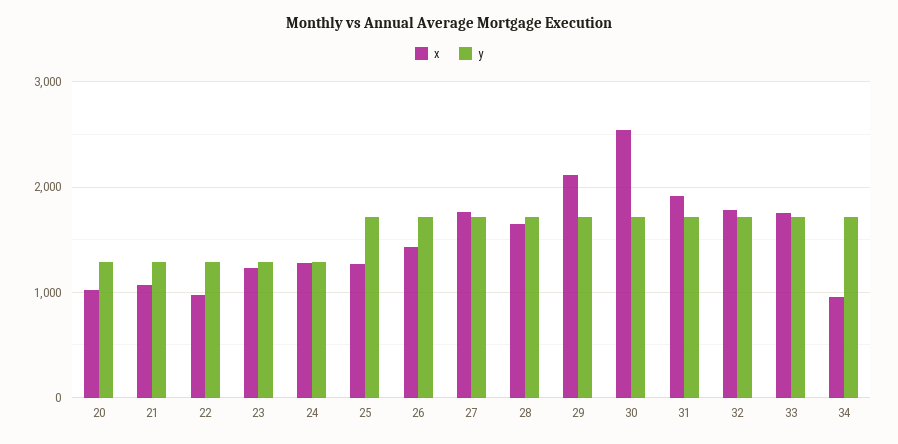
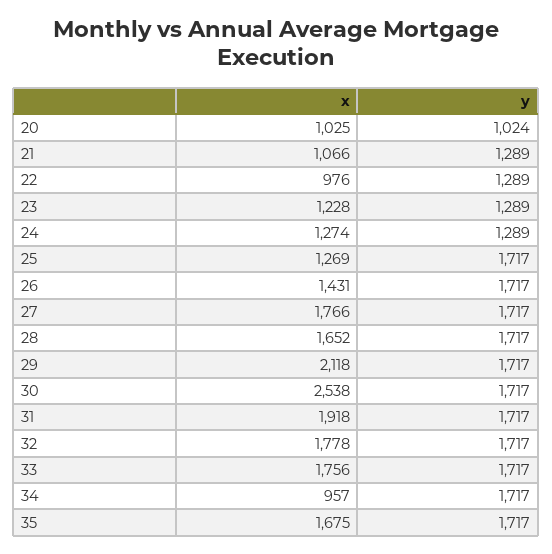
  {
    "x": {
      "20": 1025,
      "21": 1066,
      "22": 976,
      "23": 1228,
      "24": 1274,
      "25": 1269,
      "26": 1431,
      "27": 1766,
      "28": 1652,
      "29": 2118,
      "30": 2538,
      "31": 1918,
      "32": 1778,
      "33": 1756,
-     "34": 957
+     "34": 957,
+     "35": 1675
    },
    "y": {
-     "20": 1300,
+     "20": 1024,
      "21": 1289,
      "22": 1289,
      "23": 1289,
      "24": 1289,
      "25": 1717,
      "26": 1717,
      "27": 1717,
      "28": 1717,
      "29": 1717,
      "30": 1717,
      "31": 1717,
      "32": 1717,
      "33": 1717,
-     "34": 1717
+     "34": 1717,
+     "35": 1717
    }
  }

